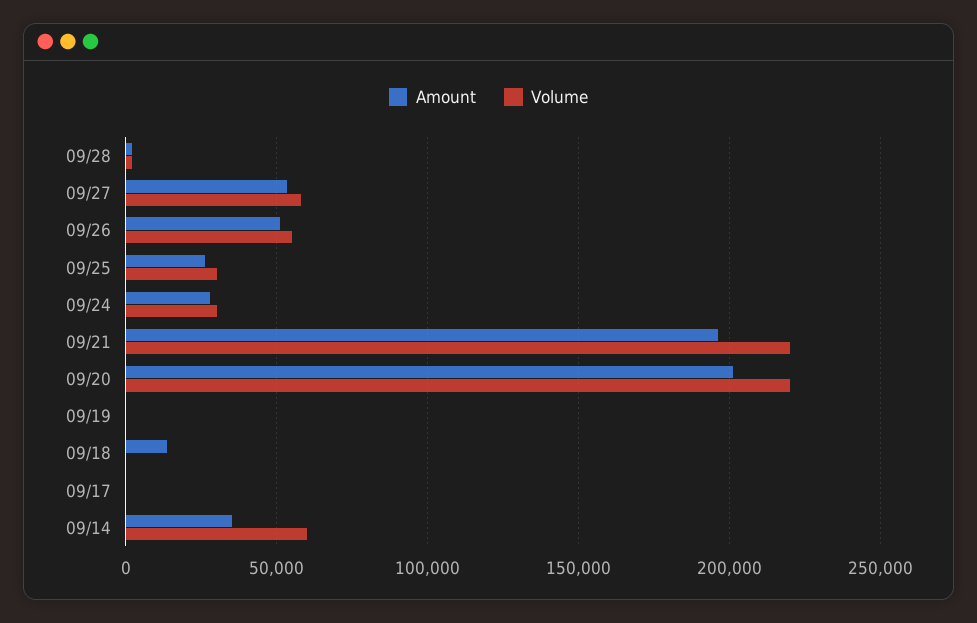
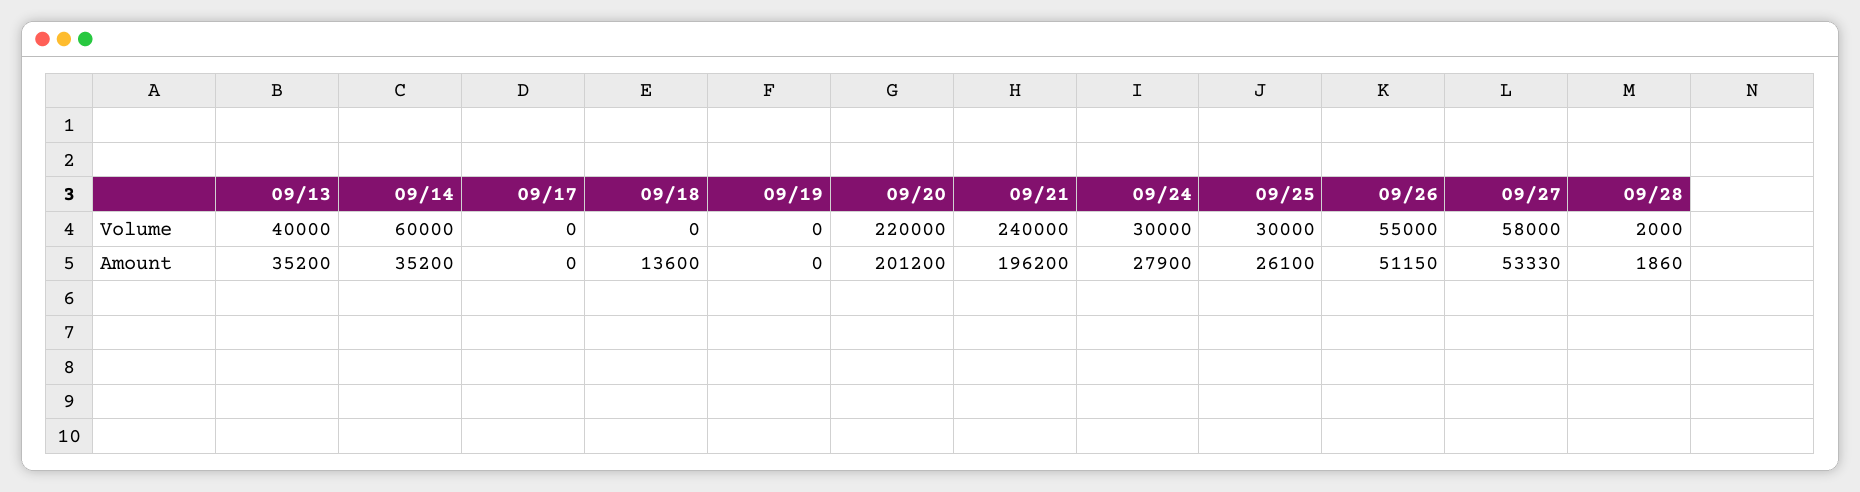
  {
    "Amount": {
      "09/28": 1860,
      "09/27": 53330,
      "09/26": 51150,
      "09/25": 26100,
      "09/24": 27900,
      "09/21": 196200,
      "09/20": 201200,
      "09/19": 0,
      "09/18": 13600,
      "09/17": 0,
-     "09/14": 35200
+     "09/14": 35200,
+     "09/13": 35200
    },
    "Volume": {
      "09/28": 2000,
      "09/27": 58000,
      "09/26": 55000,
      "09/25": 30000,
      "09/24": 30000,
-     "09/21": 220000,
+     "09/21": 240000,
      "09/20": 220000,
      "09/19": 0,
      "09/18": 0,
      "09/17": 0,
-     "09/14": 60000
+     "09/14": 60000,
+     "09/13": 40000
    }
  }

